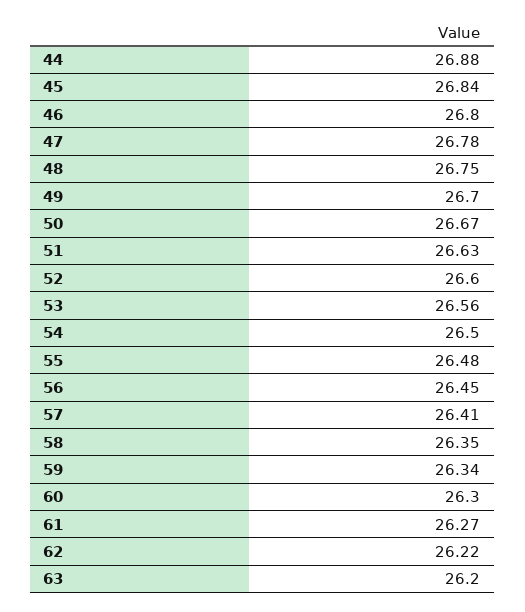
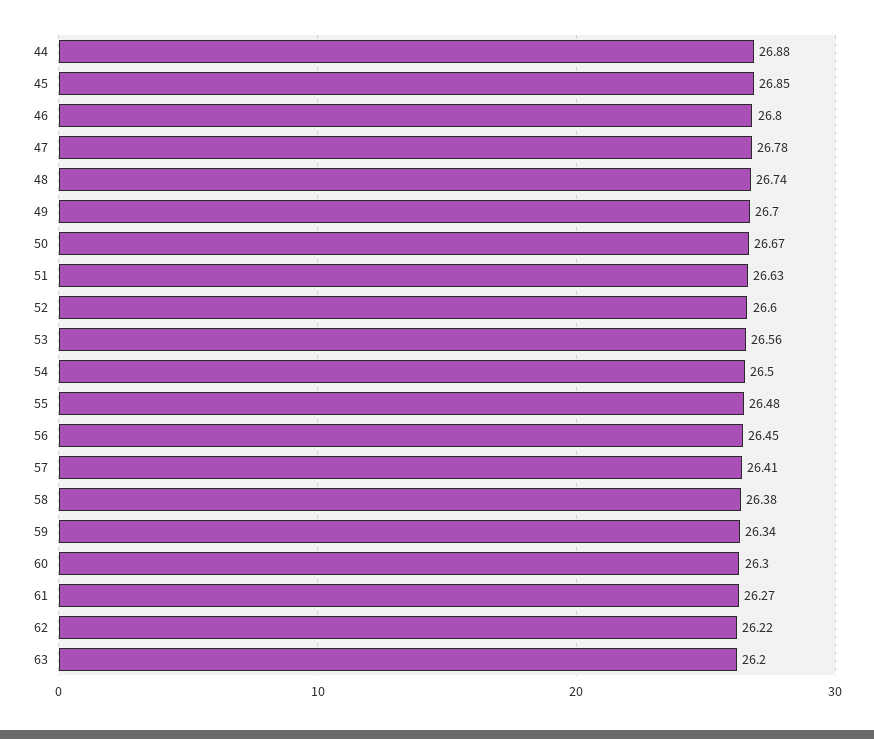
  {
    "44": 26.88,
-   "45": 26.84,
+   "45": 26.85,
    "46": 26.8,
    "47": 26.78,
-   "48": 26.75,
+   "48": 26.74,
    "49": 26.7,
    "50": 26.67,
    "51": 26.63,
    "52": 26.6,
    "53": 26.56,
    "54": 26.5,
    "55": 26.48,
    "56": 26.45,
    "57": 26.41,
-   "58": 26.35,
+   "58": 26.38,
    "59": 26.34,
    "60": 26.3,
    "61": 26.27,
    "62": 26.22,
    "63": 26.2
  }

